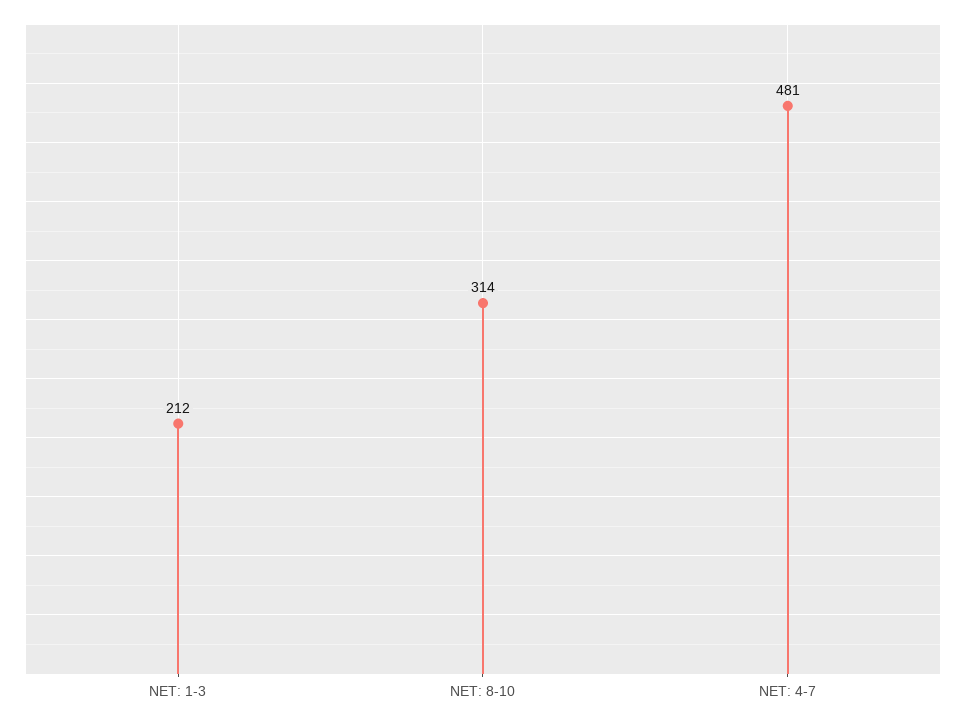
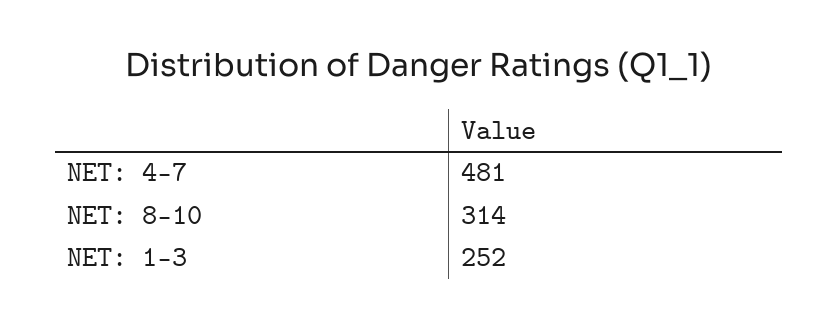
  {
-   "NET: 1-3": 212,
+   "NET: 1-3": 252,
    "NET: 8-10": 314,
    "NET: 4-7": 481
  }

